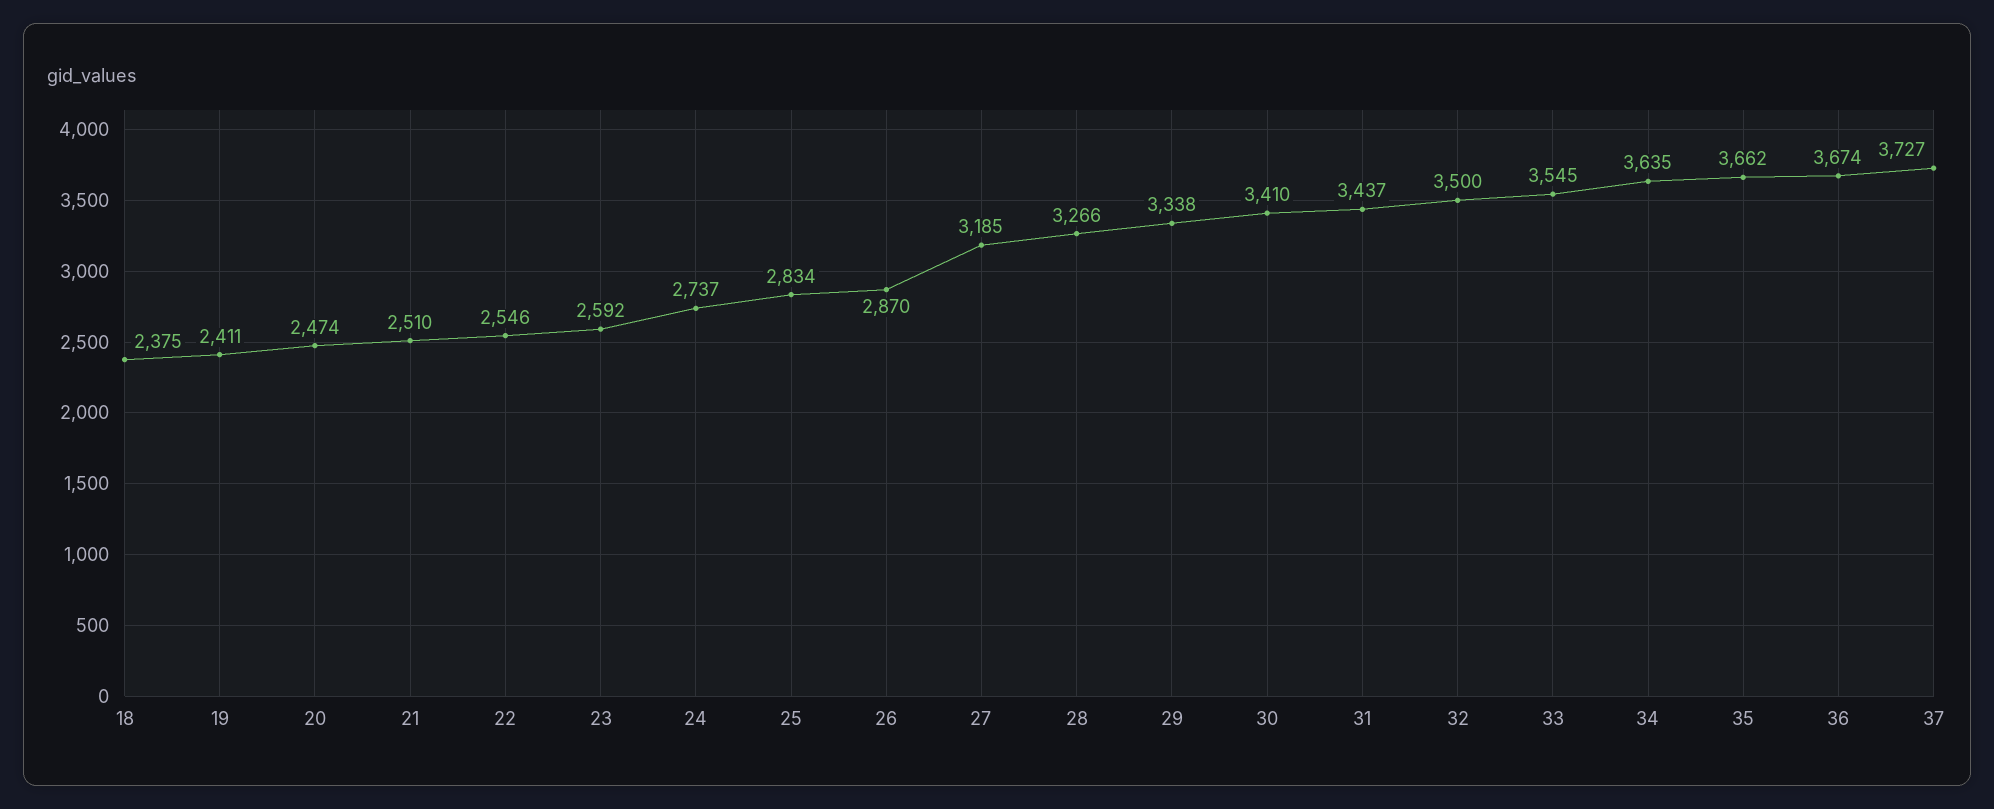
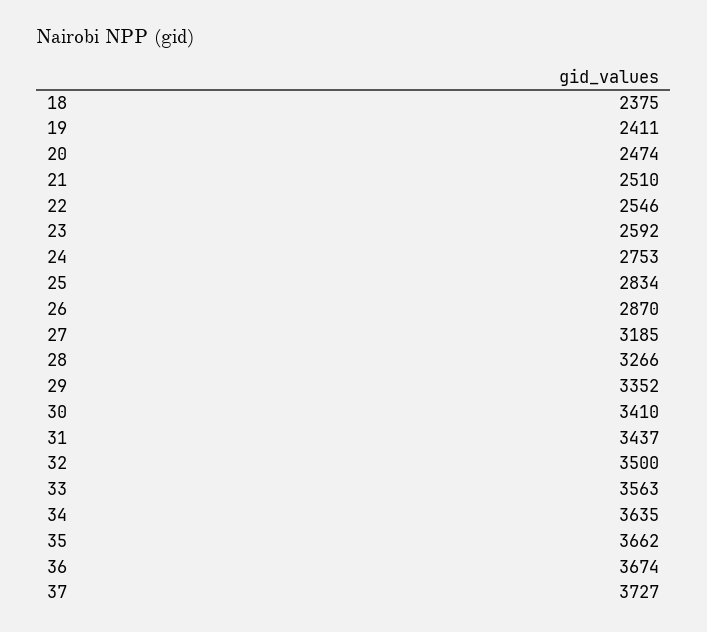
  {
    "18": 2375,
    "19": 2411,
    "20": 2474,
    "21": 2510,
    "22": 2546,
    "23": 2592,
-   "24": 2737,
+   "24": 2753,
    "25": 2834,
    "26": 2870,
    "27": 3185,
    "28": 3266,
-   "29": 3338,
+   "29": 3352,
    "30": 3410,
    "31": 3437,
    "32": 3500,
-   "33": 3545,
+   "33": 3563,
    "34": 3635,
    "35": 3662,
    "36": 3674,
    "37": 3727
  }

